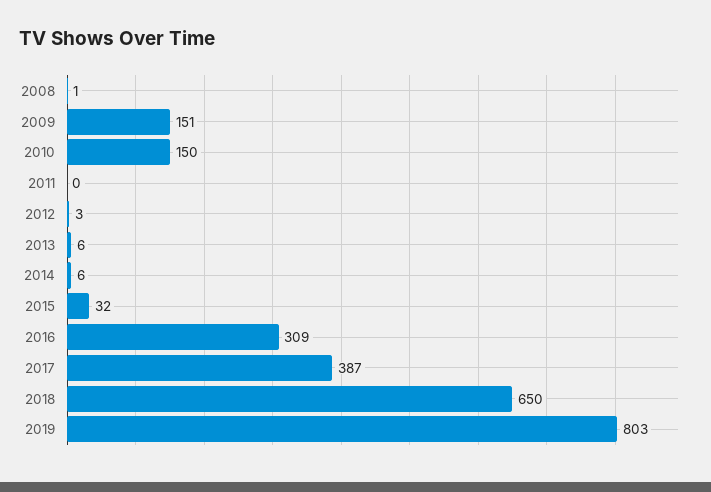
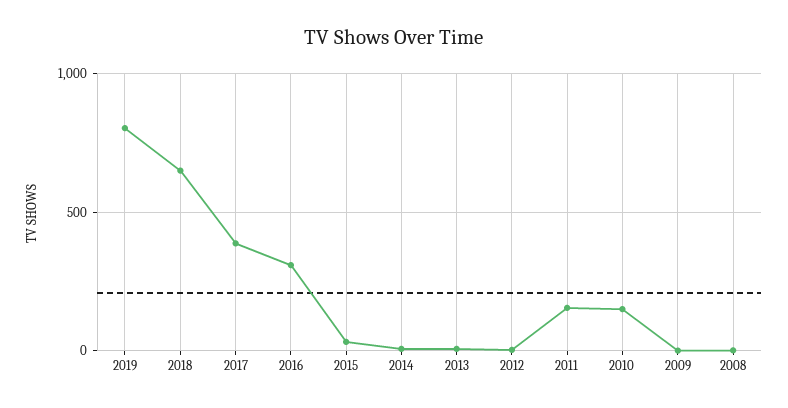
  {
    "2008": 1,
-   "2009": 151,
+   "2009": 0,
    "2010": 150,
-   "2011": 0,
+   "2011": 150,
    "2012": 3,
    "2013": 6,
    "2014": 6,
    "2015": 32,
    "2016": 309,
    "2017": 387,
    "2018": 650,
    "2019": 803
  }

